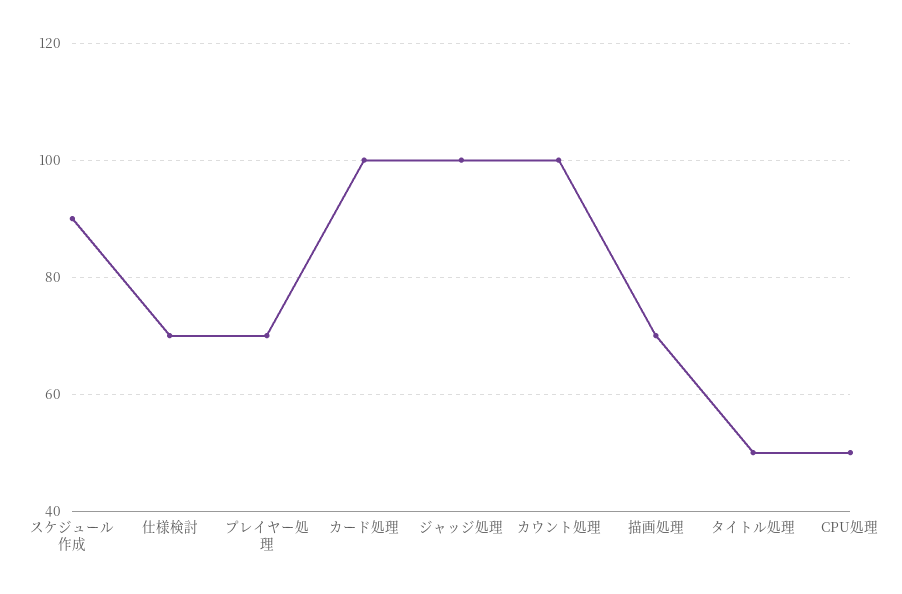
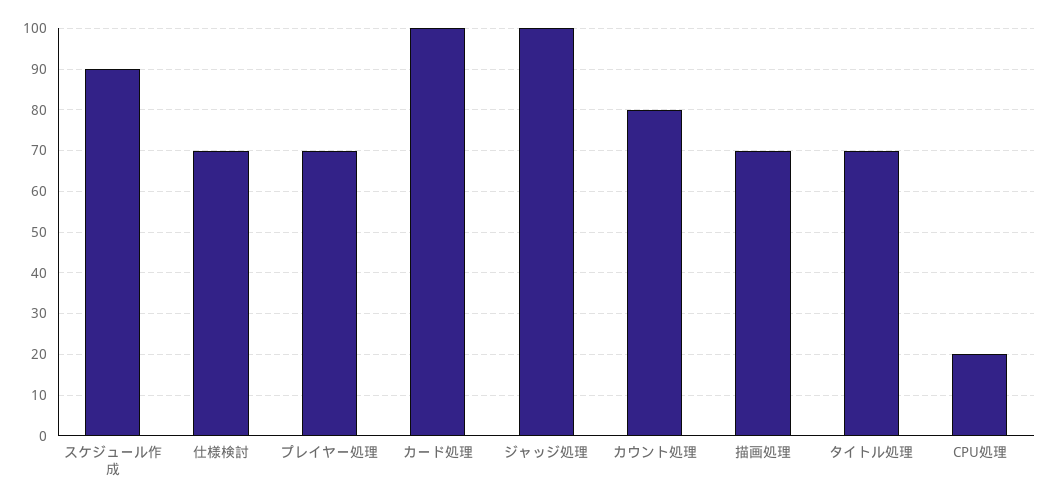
  {
    "スケジュール作成": 90,
    "仕様検討": 70,
    "プレイヤー処理": 70,
    "カード処理": 100,
    "ジャッジ処理": 100,
-   "カウント処理": 100,
+   "カウント処理": 80,
    "描画処理": 70,
-   "タイトル処理": 50,
+   "タイトル処理": 70,
-   "CPU処理": 50
+   "CPU処理": 20
  }

